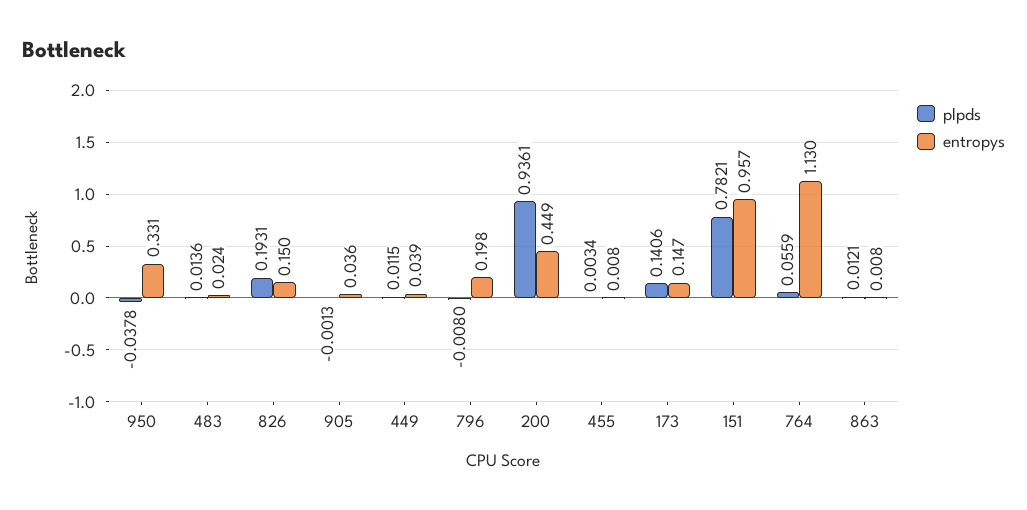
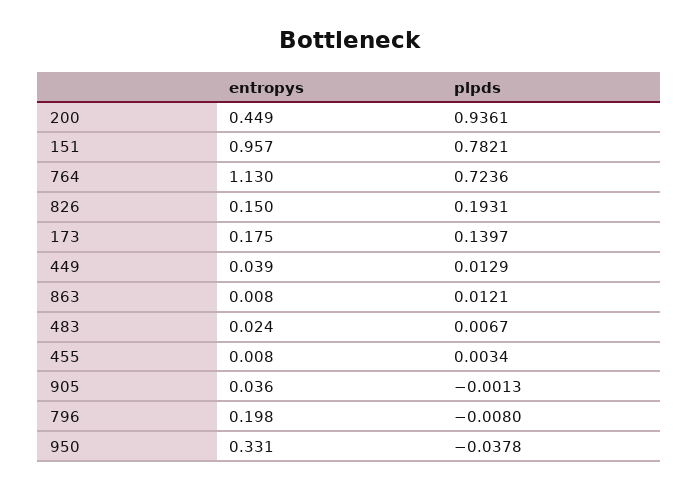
  {
    "plpds": {
      "950": -0.0378,
-     "483": 0.0136,
+     "483": 0.0067,
      "826": 0.1931,
      "905": -0.0013,
-     "449": 0.0115,
+     "449": 0.0129,
      "796": -0.008,
      "200": 0.9361,
      "455": 0.0034,
-     "173": 0.1406,
+     "173": 0.1397,
      "151": 0.7821,
-     "764": 0.0559,
+     "764": 0.7236,
      "863": 0.0121
    },
    "entropys": {
      "950": 0.331,
      "483": 0.024,
      "826": 0.15,
      "905": 0.036,
      "449": 0.039,
      "796": 0.198,
      "200": 0.449,
      "455": 0.008,
-     "173": 0.147,
+     "173": 0.175,
      "151": 0.957,
      "764": 1.13,
      "863": 0.008
    }
  }

